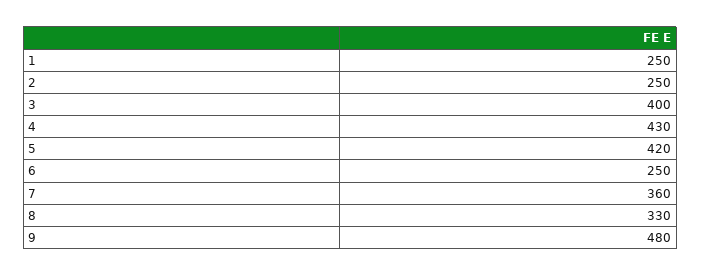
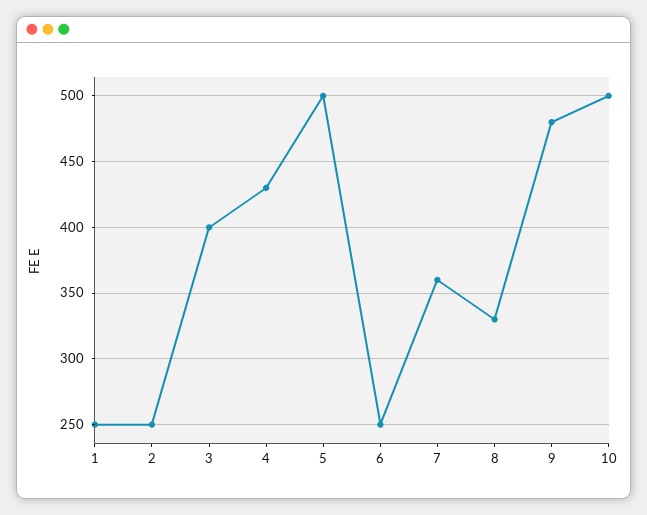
  {
    "1": 250,
    "2": 250,
    "3": 400,
    "4": 430,
-   "5": 420,
+   "5": 500,
    "6": 250,
    "7": 360,
    "8": 330,
-   "9": 480
+   "9": 480,
+   "10": 500
  }

